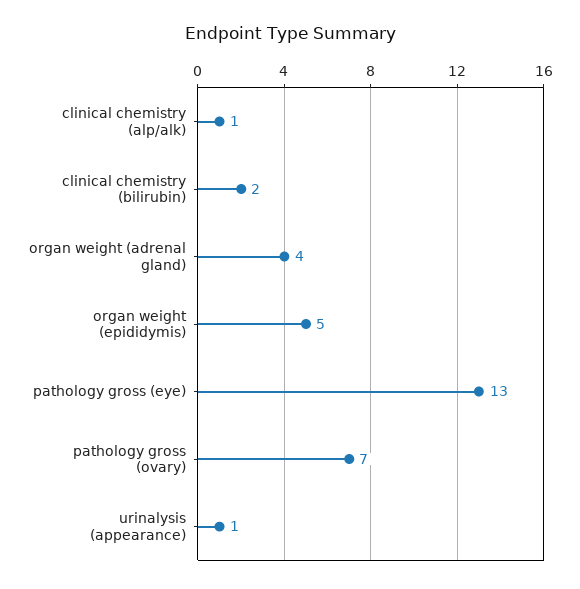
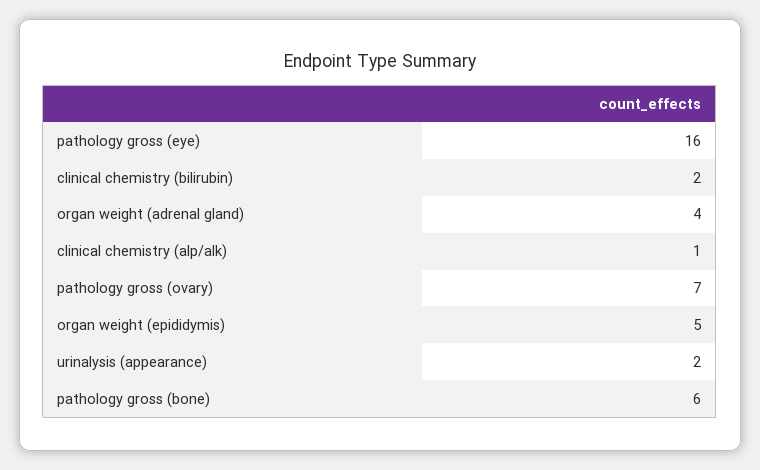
  {
    "clinical chemistry (alp/alk)": 1,
    "clinical chemistry (bilirubin)": 2,
    "organ weight (adrenal gland)": 4,
    "organ weight (epididymis)": 5,
-   "pathology gross (eye)": 13,
+   "pathology gross (eye)": 16,
    "pathology gross (ovary)": 7,
-   "urinalysis (appearance)": 1
+   "urinalysis (appearance)": 2,
+   "pathology gross (bone)": 6
  }

